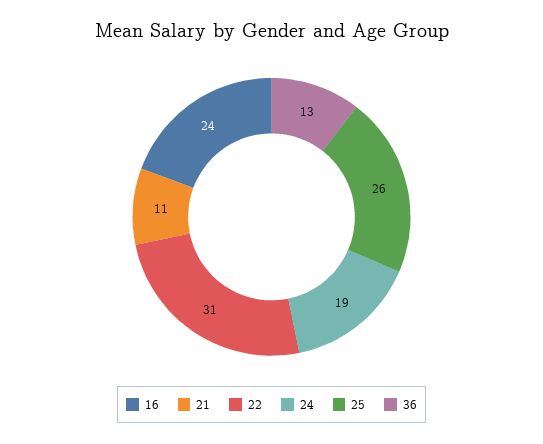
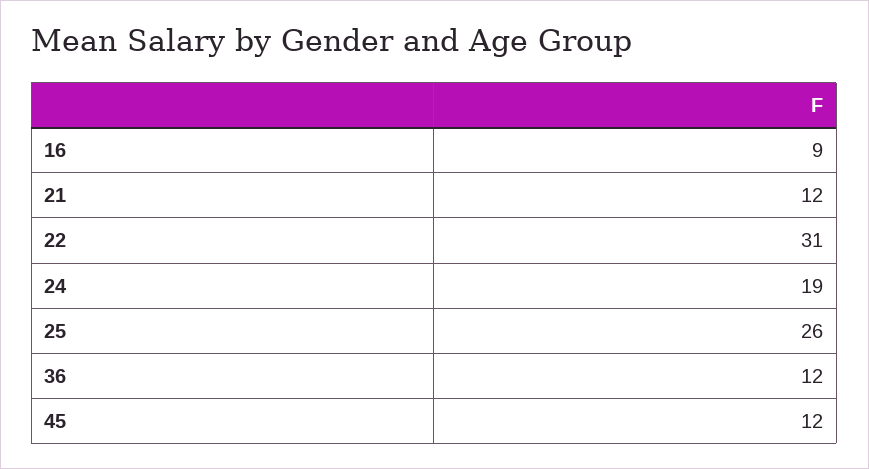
  {
-   "16": 24,
+   "16": 9,
-   "21": 11,
+   "21": 12,
    "22": 31,
    "24": 19,
    "25": 26,
-   "36": 13
+   "36": 12,
+   "45": 12
  }

